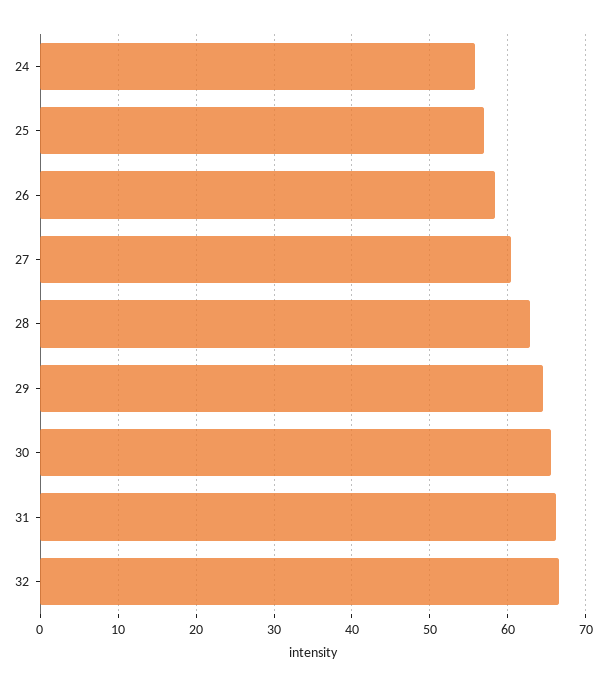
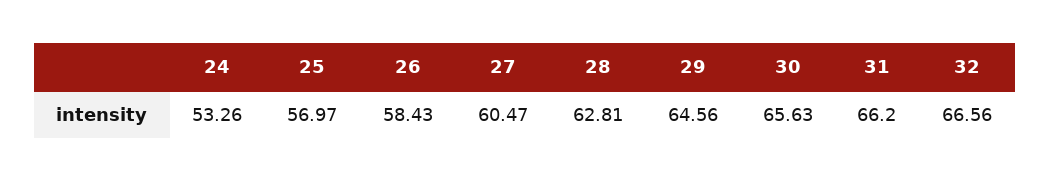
  {
-   "24": 56,
+   "24": 53.26,
    "25": 56.97,
    "26": 58.43,
    "27": 60.47,
    "28": 62.81,
    "29": 64.56,
    "30": 65.63,
    "31": 66.2,
    "32": 66.56
  }

